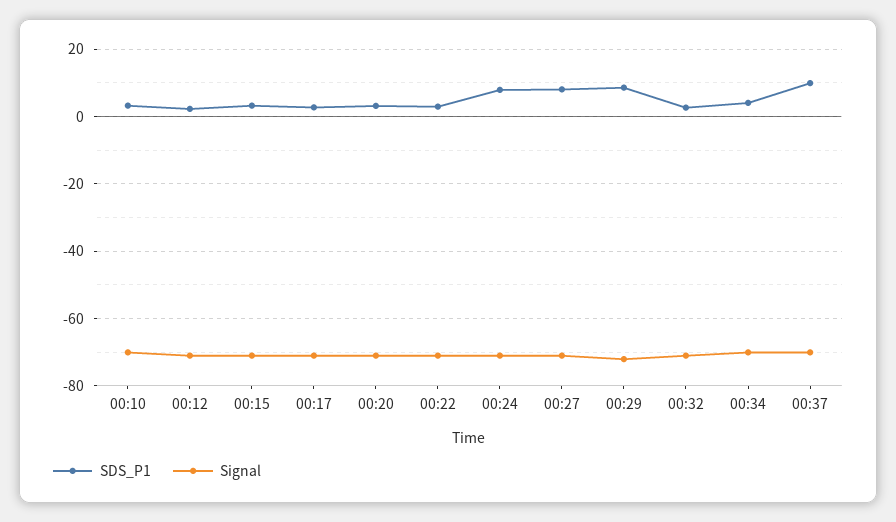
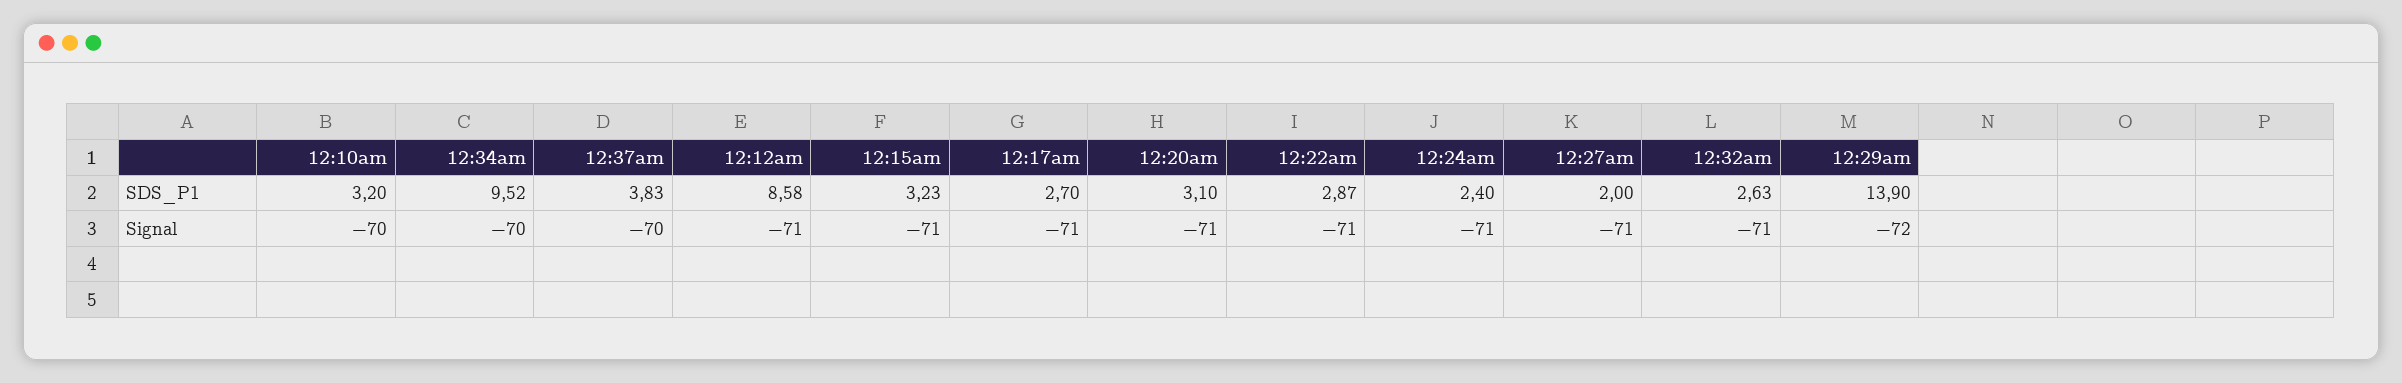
  {
    "SDS_P1": {
      "00:10": 3.2,
-     "00:12": 2,
+     "00:12": 8.58,
      "00:15": 3.23,
      "00:17": 2.7,
      "00:20": 3.1,
      "00:22": 2.87,
-     "00:24": 8,
+     "00:24": 2.4,
-     "00:27": 8,
+     "00:27": 2,
-     "00:29": 8,
+     "00:29": 13.9,
      "00:32": 2.63,
-     "00:34": 4,
+     "00:34": 9.52,
-     "00:37": 10
+     "00:37": 3.83
    },
    "Signal": {
      "00:10": -70,
      "00:12": -71,
      "00:15": -71,
      "00:17": -71,
      "00:20": -71,
      "00:22": -71,
      "00:24": -71,
      "00:27": -71,
      "00:29": -72,
      "00:32": -71,
      "00:34": -70,
      "00:37": -70
    }
  }

